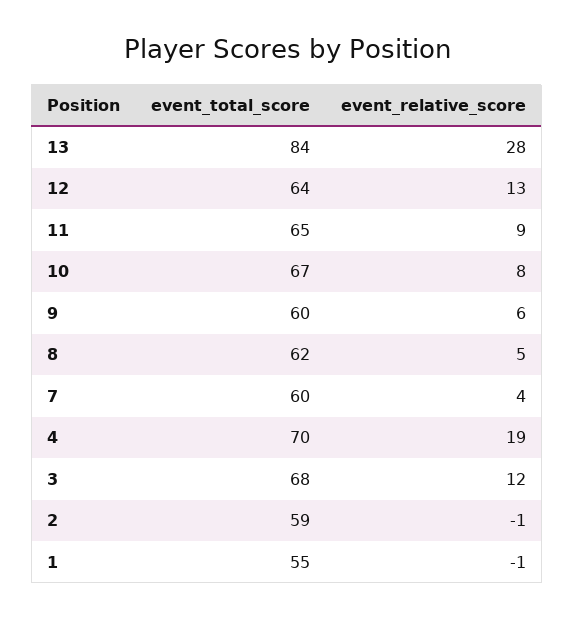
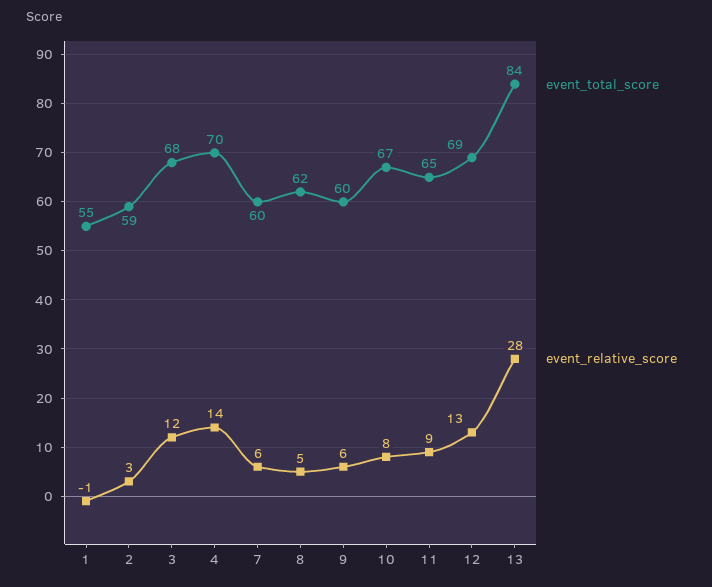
  {
    "event_total_score": {
      "13": 84,
-     "12": 64,
+     "12": 69,
      "11": 65,
      "10": 67,
      "9": 60,
      "8": 62,
      "7": 60,
      "4": 70,
      "3": 68,
      "2": 59,
      "1": 55
    },
    "event_relative_score": {
      "13": 28,
      "12": 13,
      "11": 9,
      "10": 8,
      "9": 6,
      "8": 5,
-     "7": 4,
+     "7": 6,
-     "4": 19,
+     "4": 14,
      "3": 12,
-     "2": -1,
+     "2": 3,
      "1": -1
    }
  }

